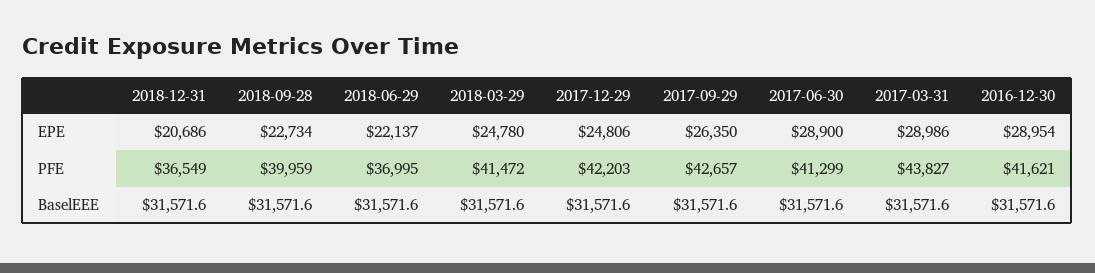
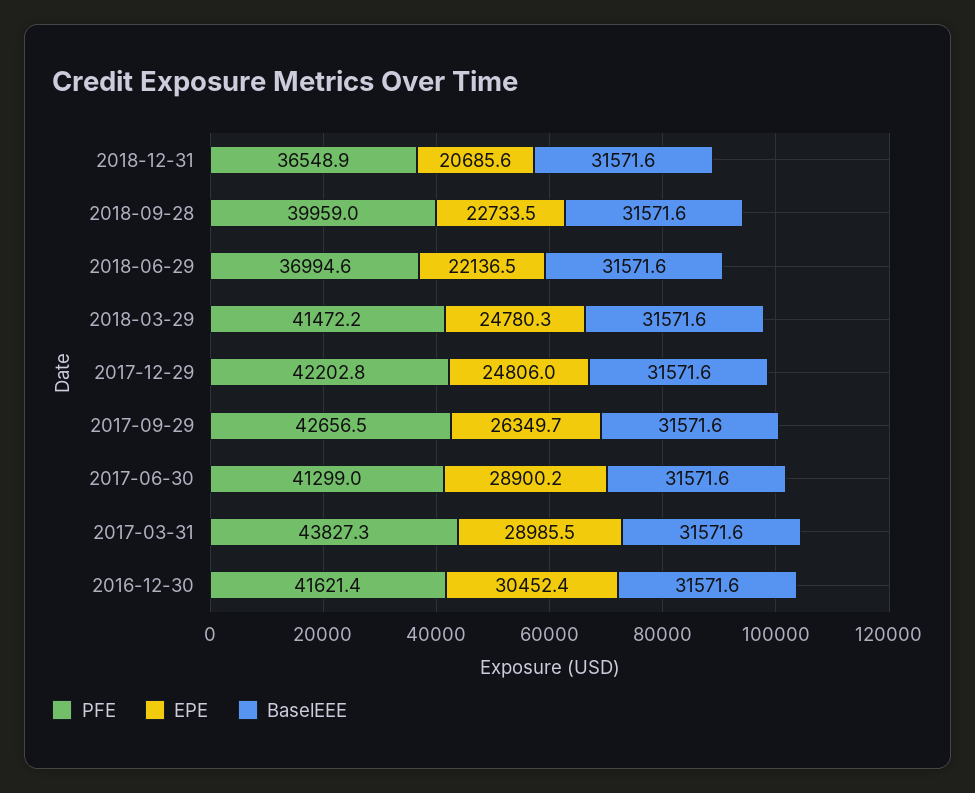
  {
    "EPE": {
      "2018-12-31": 20685.6,
      "2018-09-28": 22733.5,
      "2018-06-29": 22136.5,
      "2018-03-29": 24780.3,
      "2017-12-29": 24806,
      "2017-09-29": 26349.7,
      "2017-06-30": 28900.2,
      "2017-03-31": 28985.5,
-     "2016-12-30": 28954
+     "2016-12-30": 30452.4
    },
    "PFE": {
      "2018-12-31": 36548.9,
      "2018-09-28": 39959,
      "2018-06-29": 36994.6,
      "2018-03-29": 41472.2,
      "2017-12-29": 42202.8,
      "2017-09-29": 42656.5,
      "2017-06-30": 41299,
      "2017-03-31": 43827.3,
      "2016-12-30": 41621.4
    },
    "BaselEEE": {
      "2018-12-31": 31571.6,
      "2018-09-28": 31571.6,
      "2018-06-29": 31571.6,
      "2018-03-29": 31571.6,
      "2017-12-29": 31571.6,
      "2017-09-29": 31571.6,
      "2017-06-30": 31571.6,
      "2017-03-31": 31571.6,
      "2016-12-30": 31571.6
    }
  }

